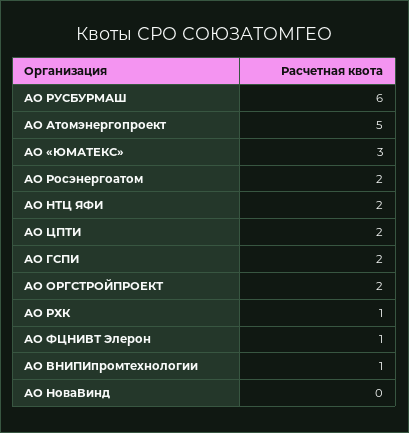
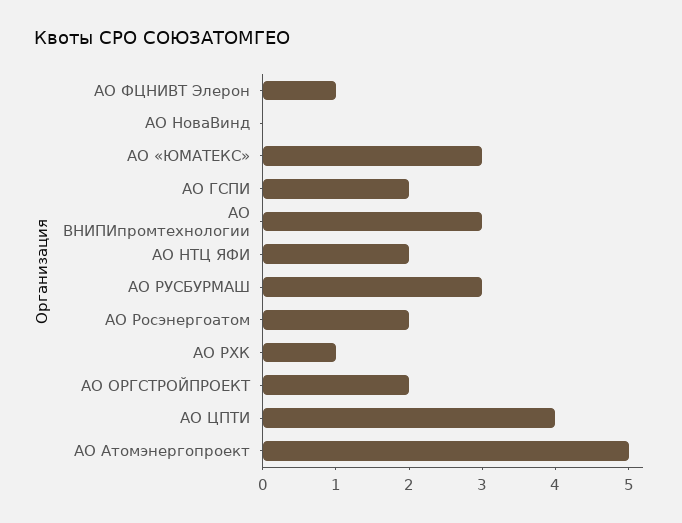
  {
-   "АО РУСБУРМАШ": 6,
+   "АО РУСБУРМАШ": 3,
    "АО Атомэнергопроект": 5,
    "АО «ЮМАТЕКС»": 3,
    "АО Росэнергоатом": 2,
    "АО НТЦ ЯФИ": 2,
-   "АО ЦПТИ": 2,
+   "АО ЦПТИ": 4,
    "АО ГСПИ": 2,
    "АО ОРГСТРОЙПРОЕКТ": 2,
    "АО РХК": 1,
    "АО ФЦНИВТ Элерон": 1,
-   "АО ВНИПИпромтехнологии": 1,
+   "АО ВНИПИпромтехнологии": 3,
    "АО НоваВинд": 0
  }

